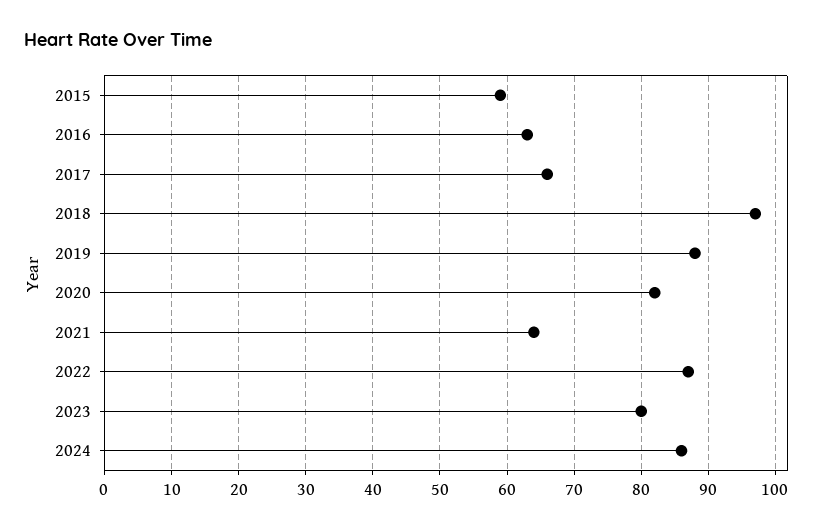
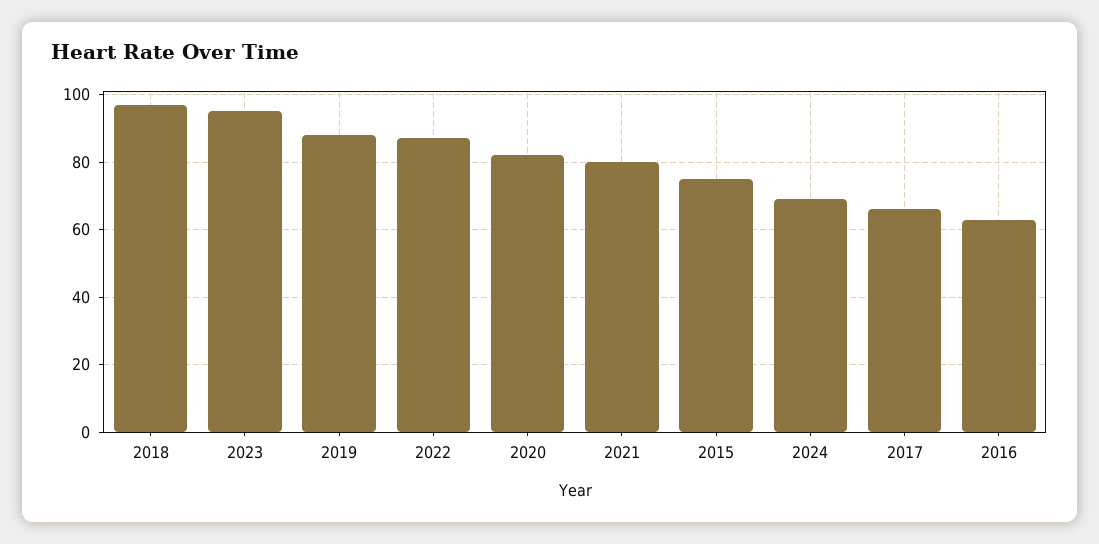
  {
-   "2015": 59,
+   "2015": 75,
    "2016": 63,
    "2017": 66,
    "2018": 97,
    "2019": 88,
    "2020": 82,
-   "2021": 64,
+   "2021": 80,
    "2022": 87,
-   "2023": 80,
+   "2023": 95,
-   "2024": 86
+   "2024": 70
  }

